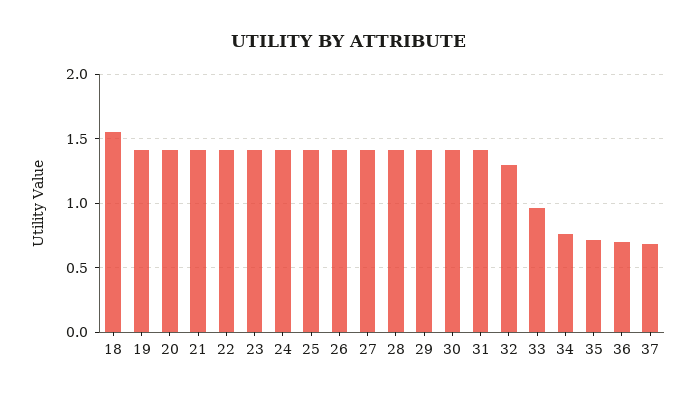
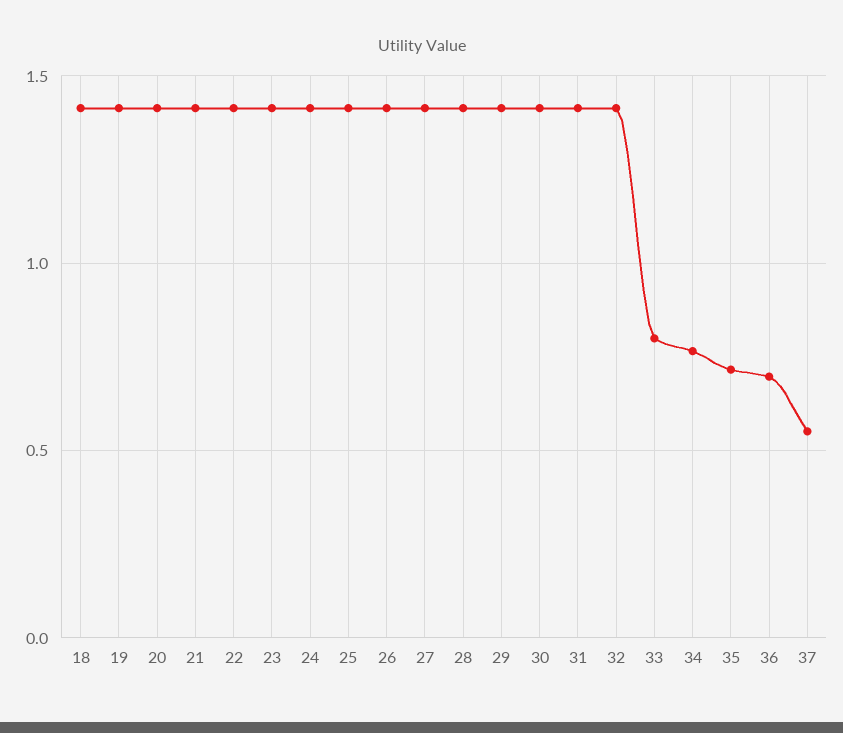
  {
-   "18": 1.55,
+   "18": 1.4,
    "19": 1.4,
    "20": 1.4,
    "21": 1.4,
    "22": 1.4,
    "23": 1.4,
    "24": 1.4,
    "25": 1.4,
    "26": 1.4,
    "27": 1.4,
    "28": 1.4,
    "29": 1.4,
    "30": 1.4,
    "31": 1.4,
-   "32": 1.3,
+   "32": 1.4,
-   "33": 0.95,
+   "33": 0.8,
    "34": 0.75,
    "35": 0.7,
    "36": 0.7,
-   "37": 0.7
+   "37": 0.55
  }

